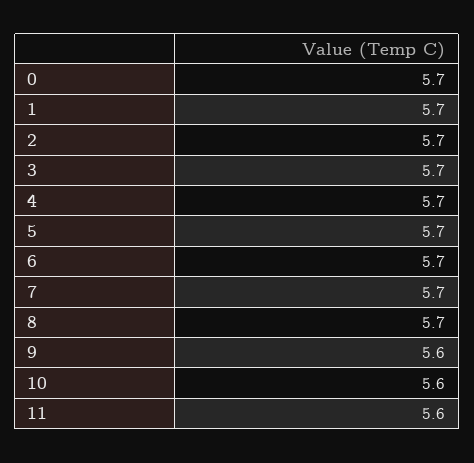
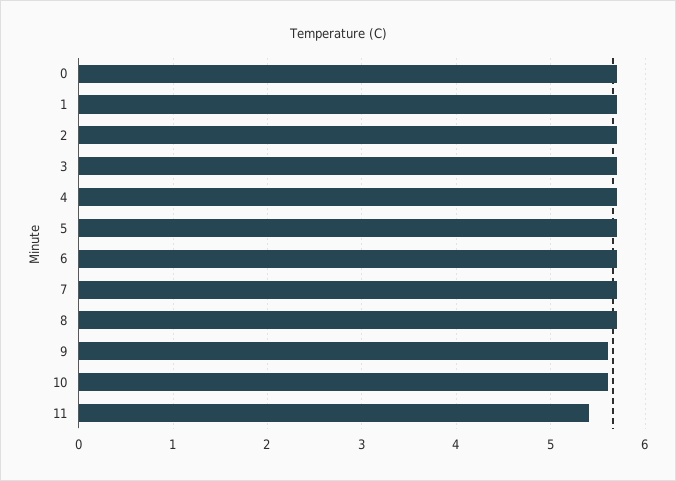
  {
    "0": 5.7,
    "1": 5.7,
    "2": 5.7,
    "3": 5.7,
    "4": 5.7,
    "5": 5.7,
    "6": 5.7,
    "7": 5.7,
    "8": 5.7,
    "9": 5.6,
    "10": 5.6,
-   "11": 5.6
+   "11": 5.4
  }

